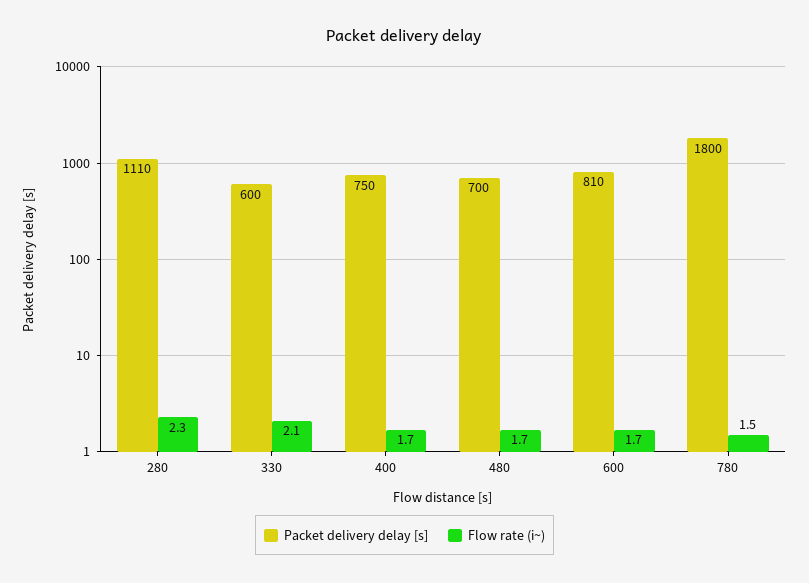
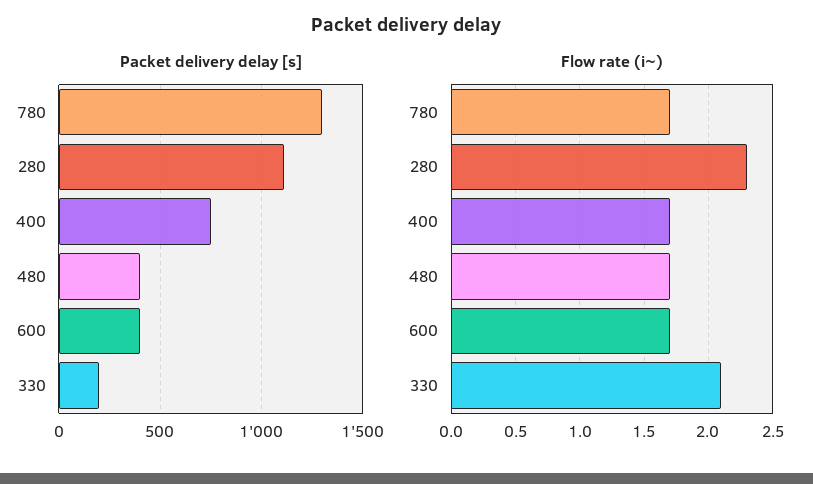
  {
    "Packet delivery delay [s]": {
      "280": 1110,
-     "330": 600,
+     "330": 200,
      "400": 750,
-     "480": 700,
+     "480": 400,
-     "600": 810,
+     "600": 400,
-     "780": 1800
+     "780": 1300
    },
    "Flow rate (i~)": {
      "280": 2.3,
      "330": 2.1,
      "400": 1.7,
      "480": 1.7,
      "600": 1.7,
-     "780": 1.5
+     "780": 1.7
    }
  }

